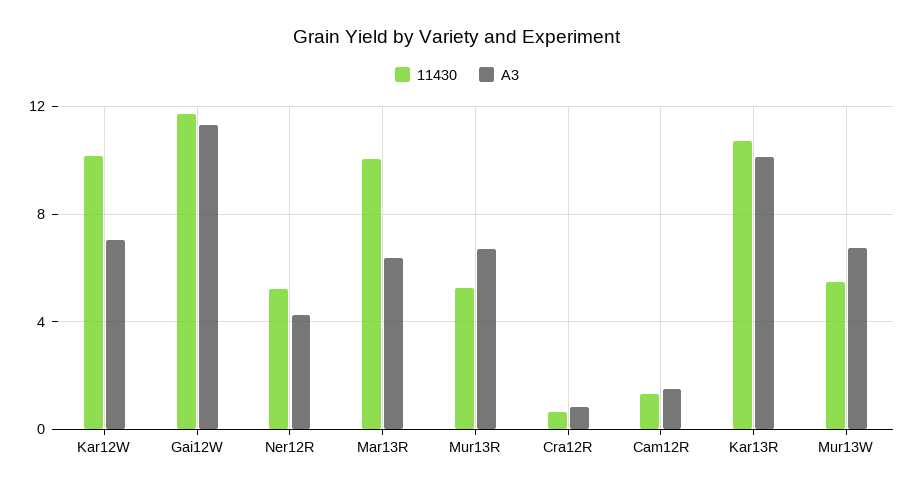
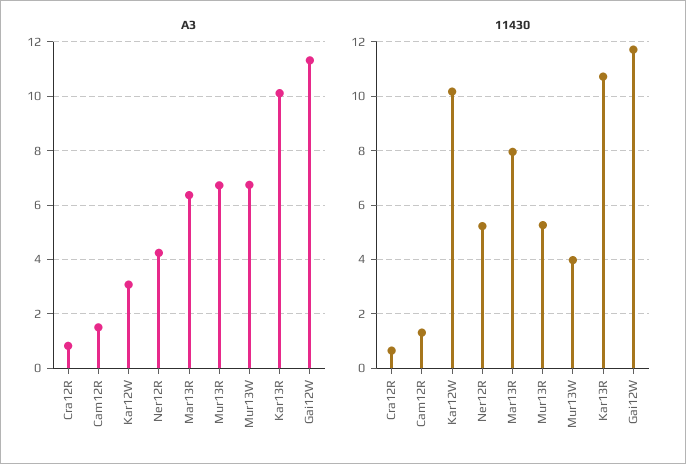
  {
    "11430": {
      "Kar12W": 10.25,
      "Gai12W": 11.75,
      "Ner12R": 5.25,
-     "Mar13R": 10,
+     "Mar13R": 8,
      "Mur13R": 5.25,
      "Cra12R": 0.75,
      "Cam12R": 1.25,
      "Kar13R": 10.75,
-     "Mur13W": 5.5
+     "Mur13W": 4
    },
    "A3": {
-     "Kar12W": 7,
+     "Kar12W": 3,
      "Gai12W": 11.25,
      "Ner12R": 4.25,
      "Mar13R": 6.25,
      "Mur13R": 6.75,
      "Cra12R": 0.75,
      "Cam12R": 1.5,
      "Kar13R": 10,
      "Mur13W": 6.75
    }
  }

